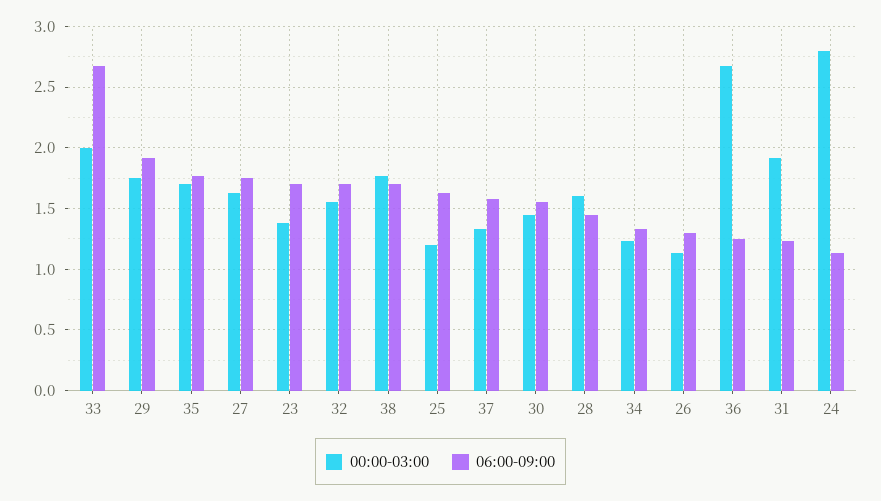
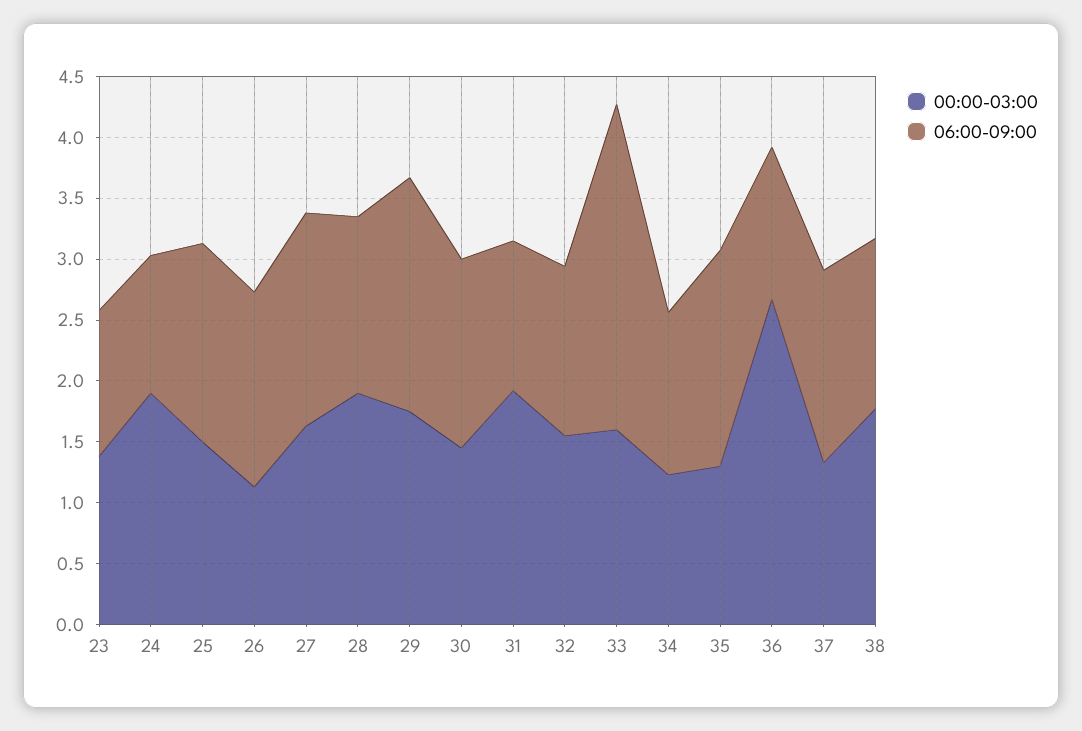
  {
    "00:00-03:00": {
-     "33": 2,
+     "33": 1.6,
      "29": 1.75,
-     "35": 1.7,
+     "35": 1.3,
      "27": 1.65,
      "23": 1.4,
      "32": 1.55,
      "38": 1.75,
-     "25": 1.2,
+     "25": 1.5,
      "37": 1.35,
      "30": 1.45,
-     "28": 1.6,
+     "28": 1.9,
      "34": 1.25,
      "26": 1.15,
      "36": 2.65,
      "31": 1.9,
-     "24": 2.8
+     "24": 1.9
    },
    "06:00-09:00": {
      "33": 2.65,
      "29": 1.9,
      "35": 1.75,
      "27": 1.75,
-     "23": 1.7,
+     "23": 1.2,
-     "32": 1.7,
+     "32": 1.4,
-     "38": 1.7,
+     "38": 1.4,
      "25": 1.65,
      "37": 1.6,
      "30": 1.55,
      "28": 1.45,
      "34": 1.35,
-     "26": 1.3,
+     "26": 1.6,
      "36": 1.25,
      "31": 1.25,
      "24": 1.15
    }
  }

